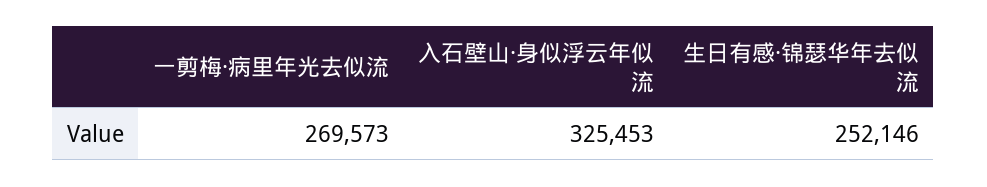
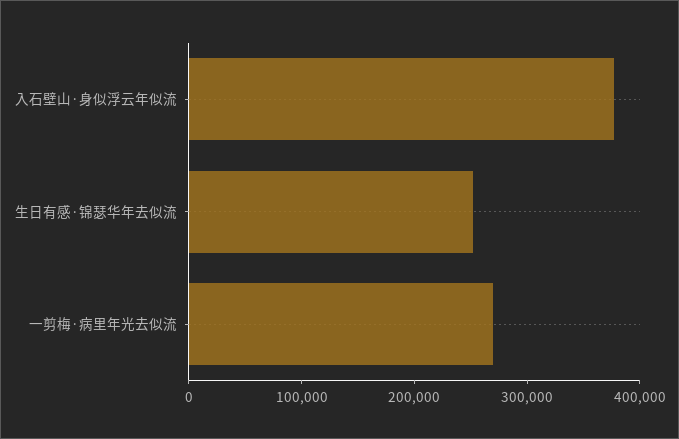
  {
    "一剪梅·病里年光去似流": 269573,
-   "入石壁山·身似浮云年似流": 325453,
+   "入石壁山·身似浮云年似流": 380000,
    "生日有感·锦瑟华年去似流": 252146
  }

